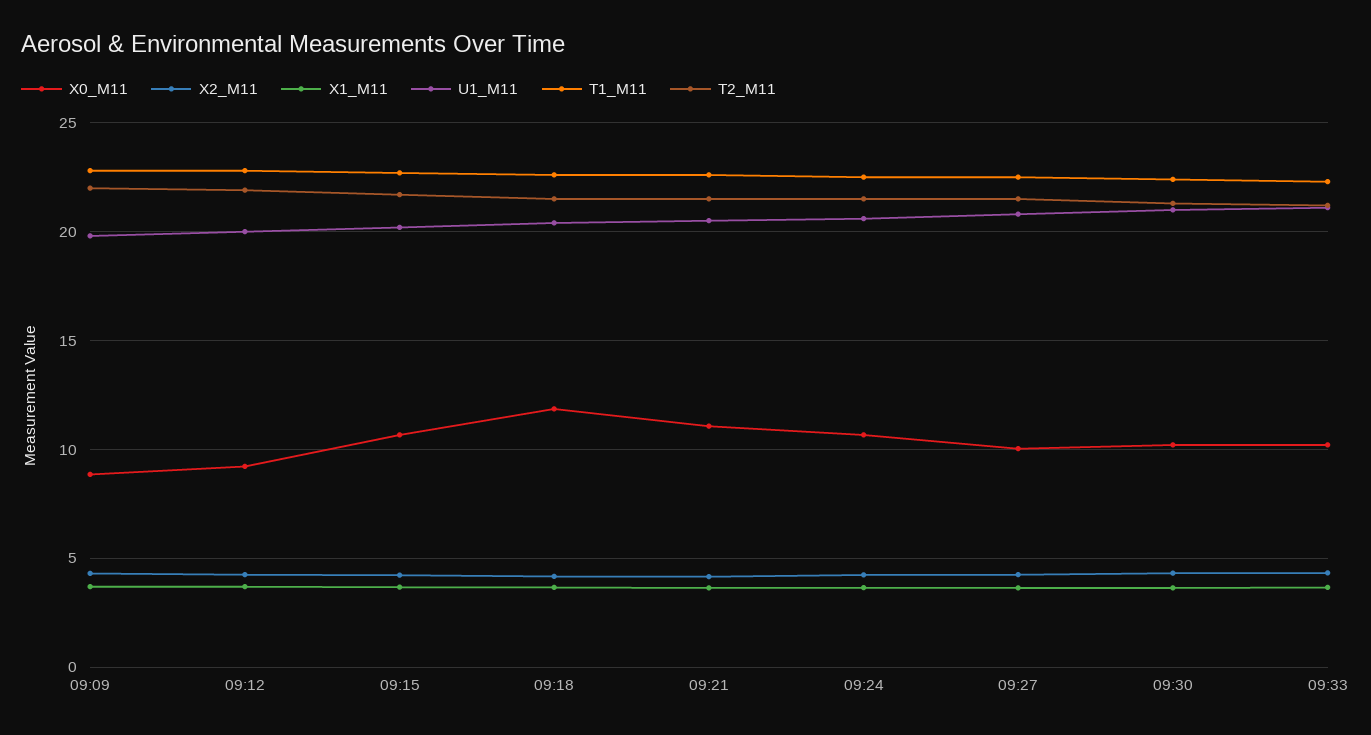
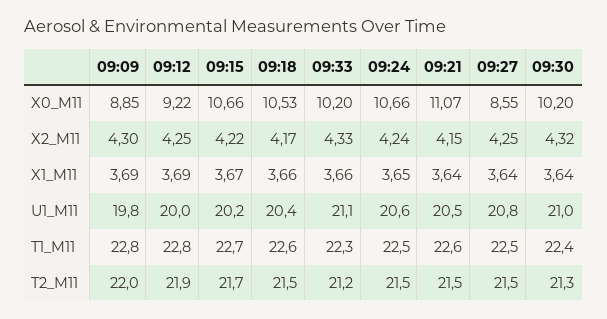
  {
    "X0_M11": {
      "09:09": 8.85,
      "09:12": 9.22,
      "09:15": 10.66,
-     "09:18": 12,
+     "09:18": 10.53,
      "09:21": 11.07,
      "09:24": 10.66,
-     "09:27": 10,
+     "09:27": 8.55,
      "09:30": 10.2,
      "09:33": 10.2
    },
    "X2_M11": {
      "09:09": 4.3,
      "09:12": 4.25,
      "09:15": 4.22,
      "09:18": 4.17,
      "09:21": 4.15,
      "09:24": 4.24,
      "09:27": 4.25,
      "09:30": 4.32,
      "09:33": 4.33
    },
    "X1_M11": {
      "09:09": 3.69,
      "09:12": 3.69,
      "09:15": 3.67,
      "09:18": 3.66,
      "09:21": 3.64,
      "09:24": 3.65,
      "09:27": 3.64,
      "09:30": 3.64,
      "09:33": 3.66
    },
    "U1_M11": {
      "09:09": 19.8,
      "09:12": 20,
      "09:15": 20.2,
      "09:18": 20.4,
      "09:21": 20.5,
      "09:24": 20.6,
      "09:27": 20.8,
      "09:30": 21,
      "09:33": 21.1
    },
    "T1_M11": {
      "09:09": 22.8,
      "09:12": 22.8,
      "09:15": 22.7,
      "09:18": 22.6,
      "09:21": 22.6,
      "09:24": 22.5,
      "09:27": 22.5,
      "09:30": 22.4,
      "09:33": 22.3
    },
    "T2_M11": {
      "09:09": 22,
      "09:12": 21.9,
      "09:15": 21.7,
      "09:18": 21.5,
      "09:21": 21.5,
      "09:24": 21.5,
      "09:27": 21.5,
      "09:30": 21.3,
      "09:33": 21.2
    }
  }

